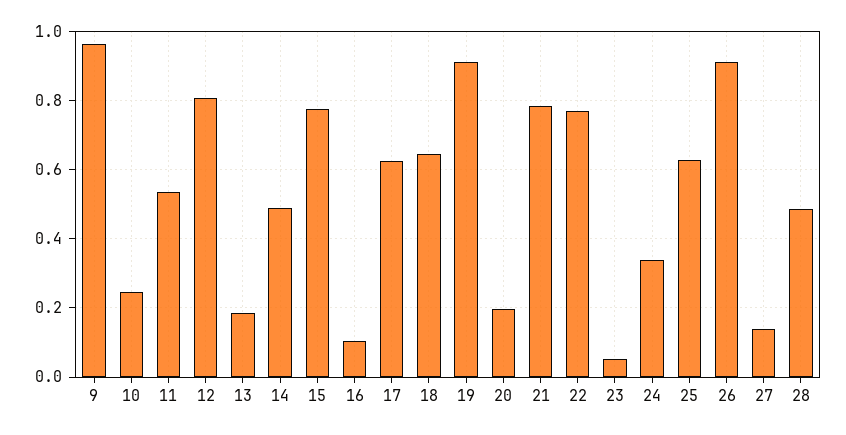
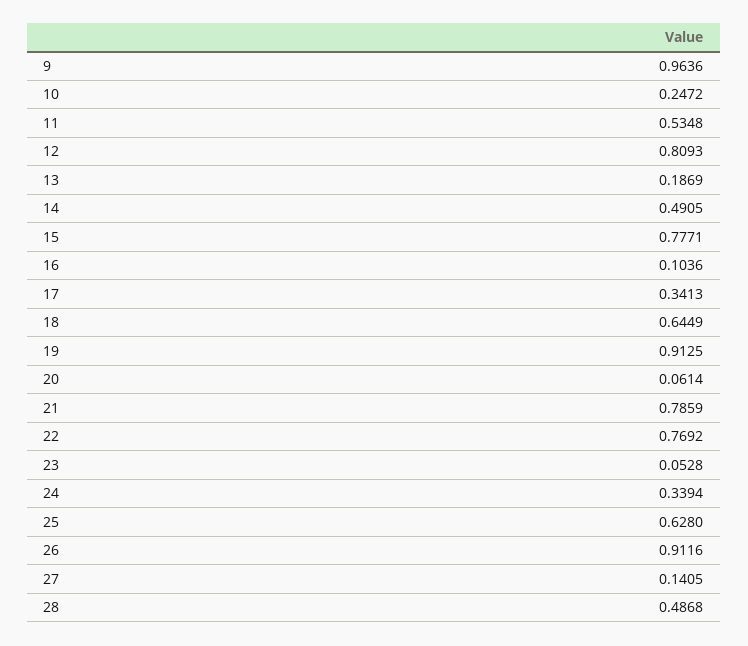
  {
    "9": 0.9636,
    "10": 0.2472,
    "11": 0.5348,
    "12": 0.8093,
    "13": 0.1869,
    "14": 0.4905,
    "15": 0.7771,
    "16": 0.1036,
-   "17": 0.62,
+   "17": 0.3413,
    "18": 0.6449,
    "19": 0.9125,
-   "20": 0.2,
+   "20": 0.0614,
    "21": 0.7859,
    "22": 0.7692,
    "23": 0.0528,
    "24": 0.3394,
    "25": 0.628,
    "26": 0.9116,
    "27": 0.1405,
    "28": 0.4868
  }

